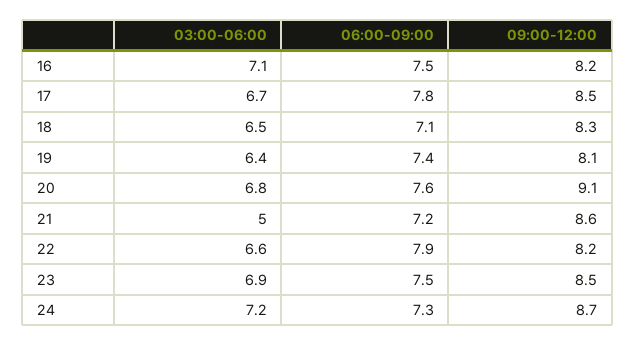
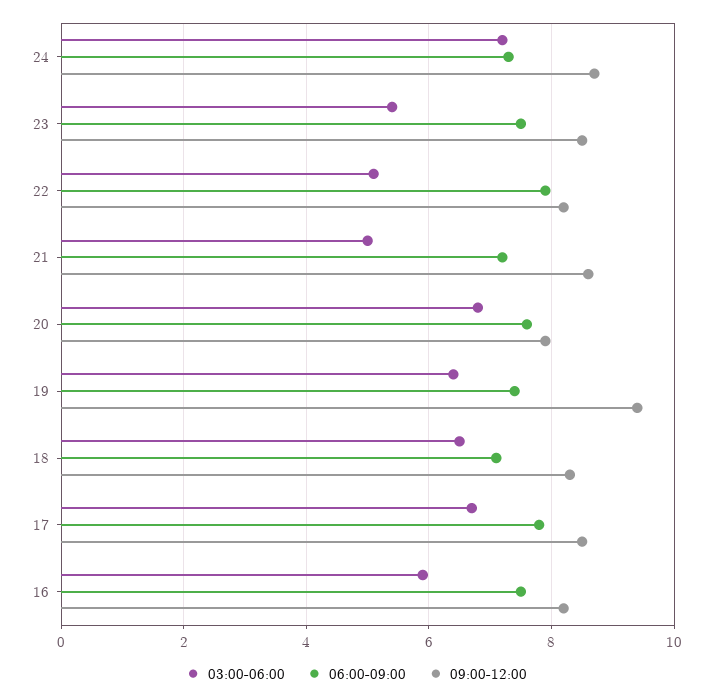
  {
    "03:00-06:00": {
-     "16": 7.1,
+     "16": 6,
      "17": 6.7,
      "18": 6.5,
      "19": 6.4,
      "20": 6.8,
      "21": 5,
-     "22": 6.6,
+     "22": 5,
-     "23": 6.9,
+     "23": 5.5,
      "24": 7.2
    },
    "06:00-09:00": {
      "16": 7.5,
      "17": 7.8,
      "18": 7.1,
      "19": 7.4,
      "20": 7.6,
      "21": 7.2,
      "22": 7.9,
      "23": 7.5,
      "24": 7.3
    },
    "09:00-12:00": {
      "16": 8.2,
      "17": 8.5,
      "18": 8.3,
-     "19": 8.1,
+     "19": 9.5,
-     "20": 9.1,
+     "20": 8,
      "21": 8.6,
      "22": 8.2,
      "23": 8.5,
      "24": 8.7
    }
  }

